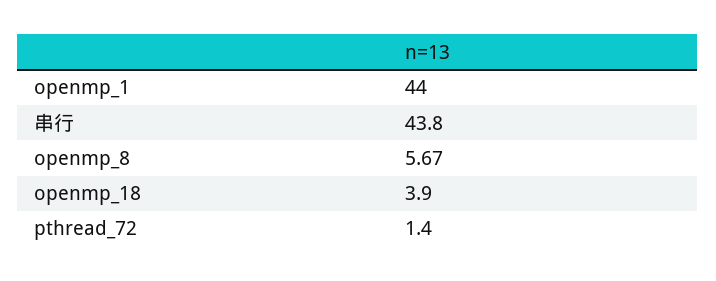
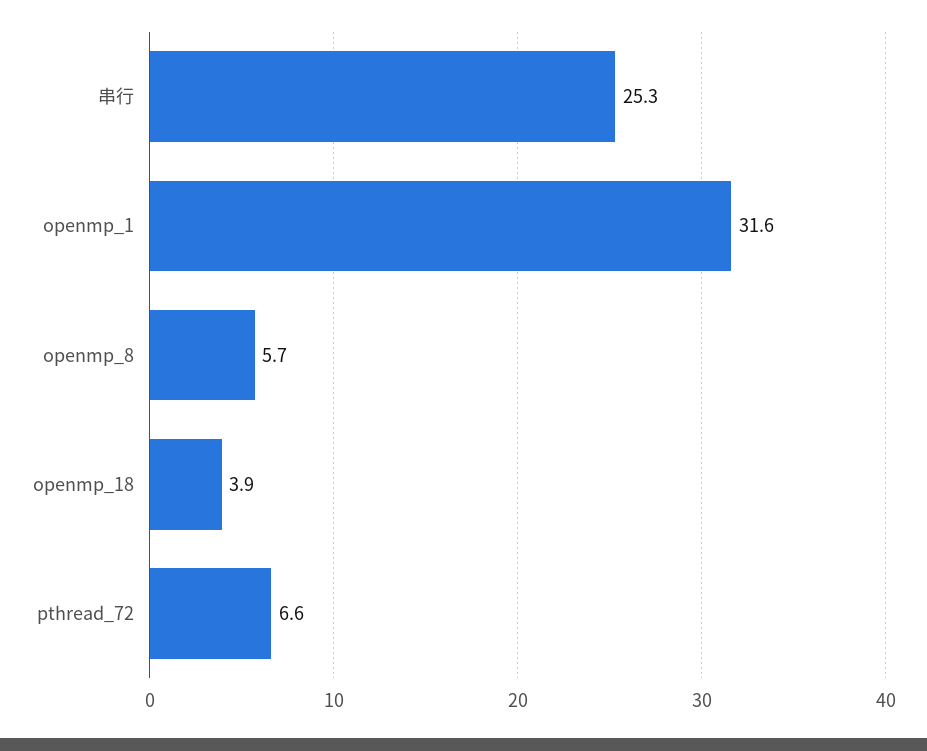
  {
-   "openmp_1": 44,
+   "openmp_1": 31.6,
-   "串行": 43.8,
+   "串行": 25.3,
    "openmp_8": 5.67,
    "openmp_18": 3.9,
-   "pthread_72": 1.4
+   "pthread_72": 6.6
  }

